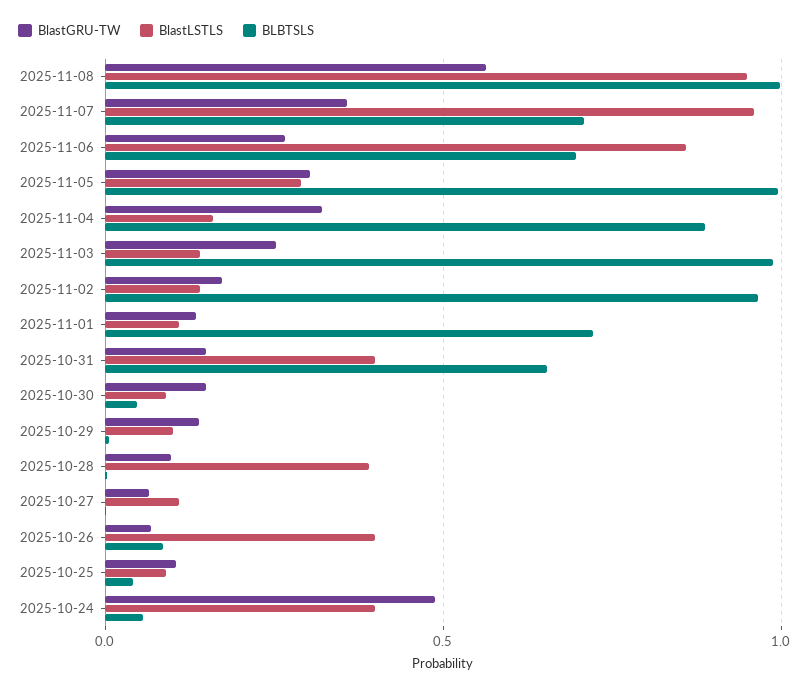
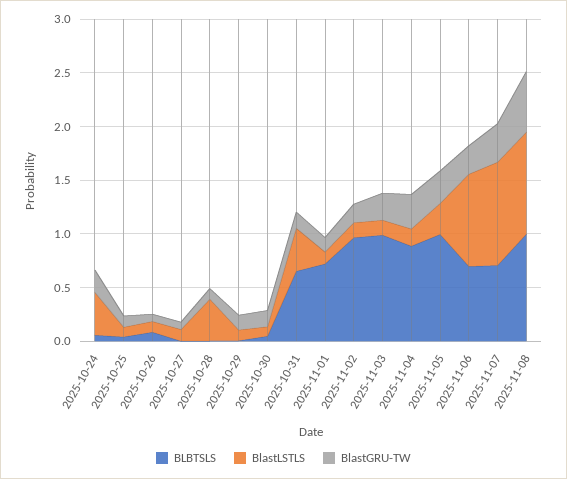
  {
    "BlastGRU-TW": {
      "2025-11-08": 0.55,
      "2025-11-07": 0.35,
      "2025-11-06": 0.25,
      "2025-11-05": 0.3,
      "2025-11-04": 0.3,
      "2025-11-03": 0.25,
      "2025-11-02": 0.15,
      "2025-11-01": 0.15,
      "2025-10-31": 0.15,
      "2025-10-30": 0.15,
      "2025-10-29": 0.15,
      "2025-10-28": 0.1,
      "2025-10-27": 0.05,
      "2025-10-26": 0.05,
      "2025-10-25": 0.1,
-     "2025-10-24": 0.5
+     "2025-10-24": 0.2
    },
    "BlastLSTLS": {
      "2025-11-08": 0.95,
      "2025-11-07": 0.95,
      "2025-11-06": 0.85,
      "2025-11-05": 0.3,
      "2025-11-04": 0.15,
      "2025-11-03": 0.15,
      "2025-11-02": 0.15,
      "2025-11-01": 0.1,
      "2025-10-31": 0.4,
      "2025-10-30": 0.1,
      "2025-10-29": 0.1,
      "2025-10-28": 0.4,
      "2025-10-27": 0.1,
-     "2025-10-26": 0.4,
+     "2025-10-26": 0.1,
      "2025-10-25": 0.1,
      "2025-10-24": 0.4
    },
    "BLBTSLS": {
      "2025-11-08": 1,
      "2025-11-07": 0.7,
      "2025-11-06": 0.7,
      "2025-11-05": 1,
      "2025-11-04": 0.9,
      "2025-11-03": 1,
      "2025-11-02": 0.95,
      "2025-11-01": 0.7,
      "2025-10-31": 0.65,
      "2025-10-30": 0.05,
      "2025-10-29": 0,
      "2025-10-28": 0,
      "2025-10-27": 0,
      "2025-10-26": 0.1,
      "2025-10-25": 0.05,
      "2025-10-24": 0.05
    }
  }

